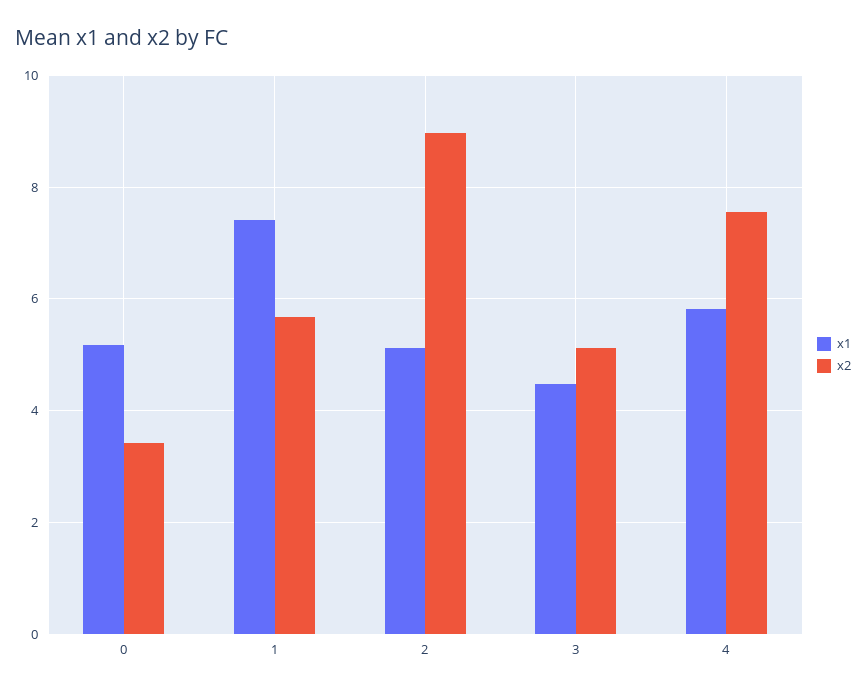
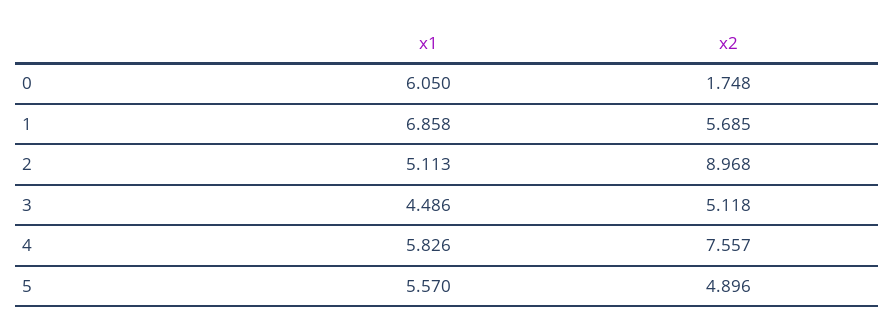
  {
    "x1": {
-     "0": 5.2,
+     "0": 6.05,
-     "1": 7.4,
+     "1": 6.858,
      "2": 5.113,
      "3": 4.486,
-     "4": 5.826
+     "4": 5.826,
+     "5": 5.57
    },
    "x2": {
-     "0": 3.4,
+     "0": 1.748,
      "1": 5.685,
      "2": 8.968,
      "3": 5.118,
-     "4": 7.557
+     "4": 7.557,
+     "5": 4.896
    }
  }

